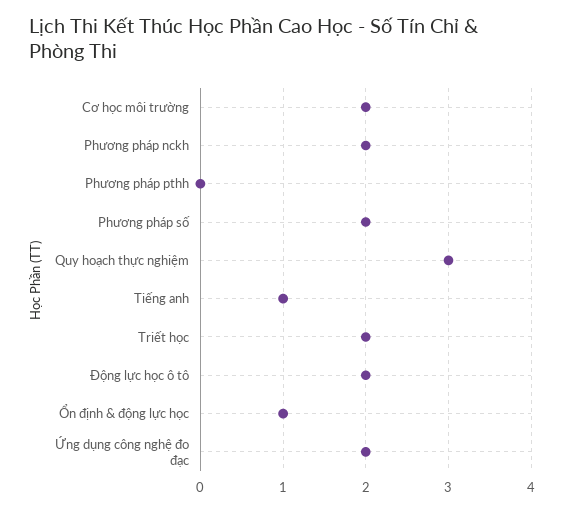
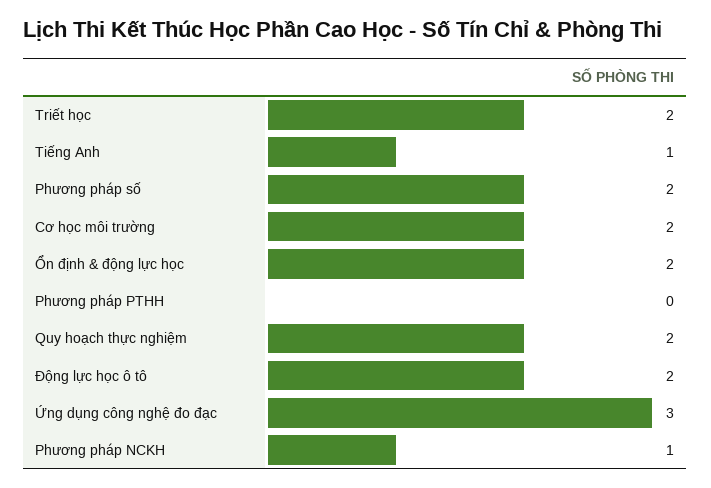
  {
    "Cơ học môi trường": 2,
-   "Phương pháp nckh": 2,
+   "Phương pháp nckh": 1,
    "Phương pháp pthh": 0,
    "Phương pháp số": 2,
-   "Quy hoạch thực nghiệm": 3,
+   "Quy hoạch thực nghiệm": 2,
    "Tiếng anh": 1,
    "Triết học": 2,
    "Động lực học ô tô": 2,
-   "Ổn định & động lực học": 1,
+   "Ổn định & động lực học": 2,
-   "Ứng dụng công nghệ đo đạc": 2
+   "Ứng dụng công nghệ đo đạc": 3
  }

